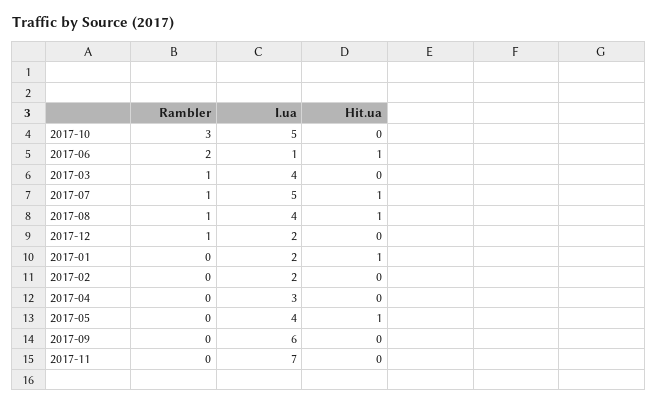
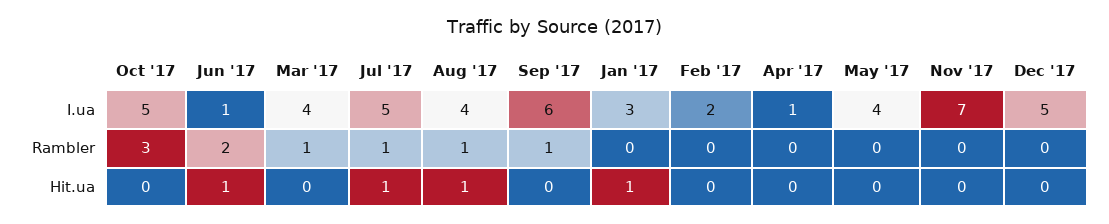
  {
    "Rambler": {
      "2017-10": 3,
      "2017-06": 2,
      "2017-03": 1,
      "2017-07": 1,
      "2017-08": 1,
-     "2017-12": 1,
+     "2017-12": 0,
      "2017-01": 0,
      "2017-02": 0,
      "2017-04": 0,
      "2017-05": 0,
-     "2017-09": 0,
+     "2017-09": 1,
      "2017-11": 0
    },
    "I.ua": {
      "2017-10": 5,
      "2017-06": 1,
      "2017-03": 4,
      "2017-07": 5,
      "2017-08": 4,
-     "2017-12": 2,
+     "2017-12": 5,
-     "2017-01": 2,
+     "2017-01": 3,
      "2017-02": 2,
-     "2017-04": 3,
+     "2017-04": 1,
      "2017-05": 4,
      "2017-09": 6,
      "2017-11": 7
    },
    "Hit.ua": {
      "2017-10": 0,
      "2017-06": 1,
      "2017-03": 0,
      "2017-07": 1,
      "2017-08": 1,
      "2017-12": 0,
      "2017-01": 1,
      "2017-02": 0,
      "2017-04": 0,
-     "2017-05": 1,
+     "2017-05": 0,
      "2017-09": 0,
      "2017-11": 0
    }
  }

